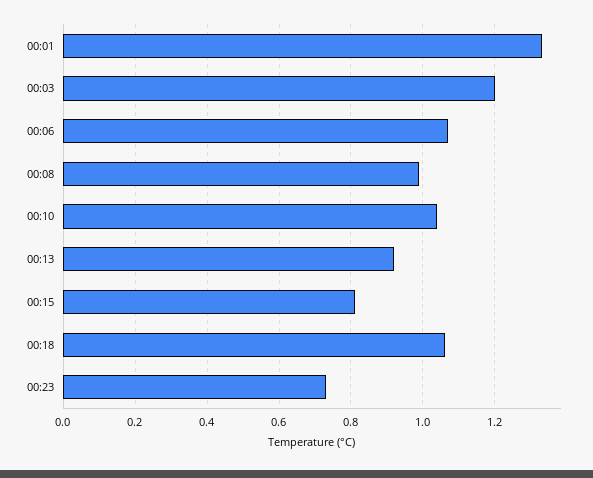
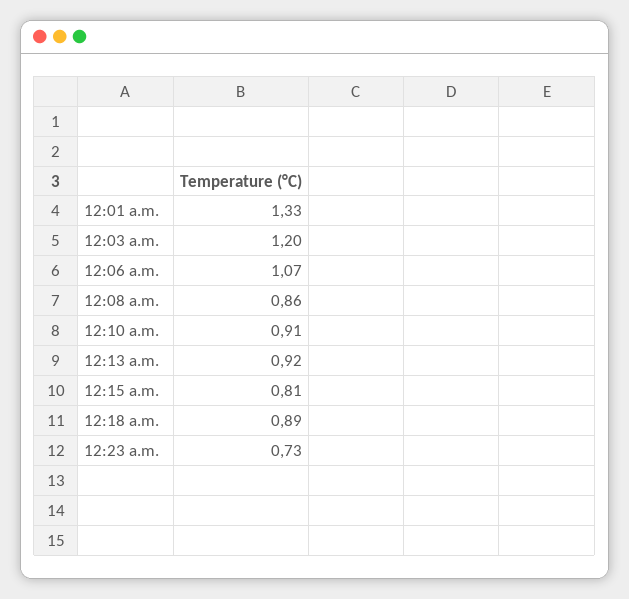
  {
    "00:01": 1.33,
    "00:03": 1.2,
    "00:06": 1.07,
-   "00:08": 1,
+   "00:08": 0.86,
-   "00:10": 1.05,
+   "00:10": 0.91,
    "00:13": 0.92,
    "00:15": 0.81,
-   "00:18": 1.05,
+   "00:18": 0.89,
    "00:23": 0.73
  }

